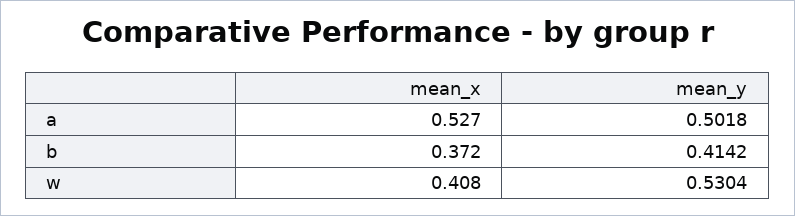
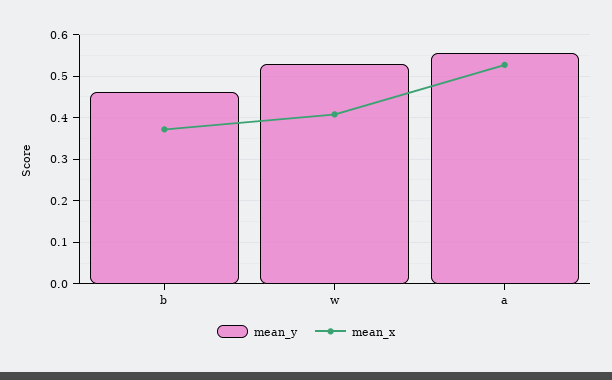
  {
    "mean_x": {
      "a": 0.527,
      "b": 0.372,
      "w": 0.408
    },
    "mean_y": {
-     "a": 0.5018,
+     "a": 0.56,
-     "b": 0.4142,
+     "b": 0.46,
      "w": 0.5304
    }
  }

